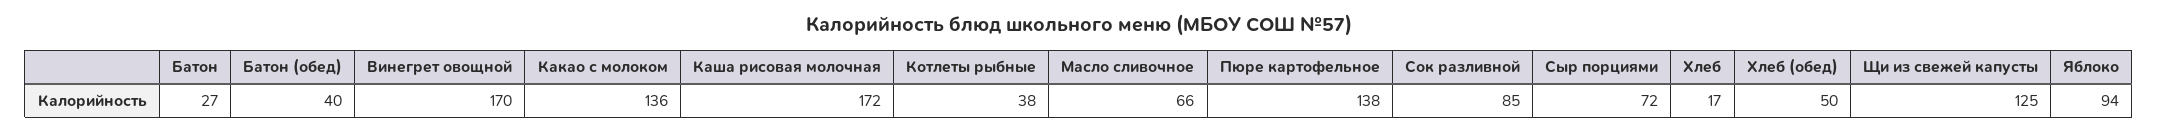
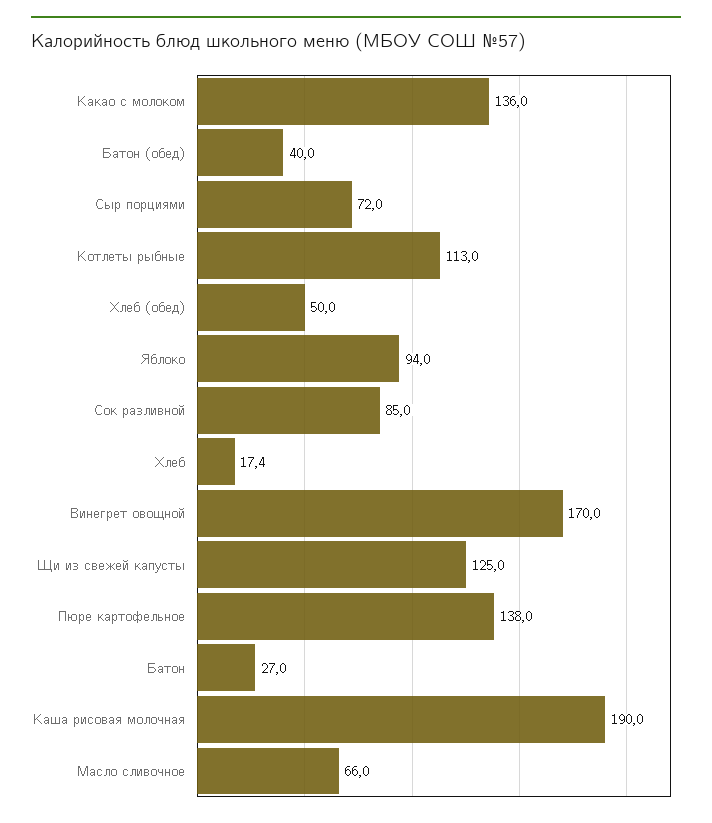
  {
    "Батон": 27,
    "Батон (обед)": 40,
    "Винегрет овощной": 170,
    "Какао с молоком": 136,
-   "Каша рисовая молочная": 172,
+   "Каша рисовая молочная": 190,
-   "Котлеты рыбные": 38,
+   "Котлеты рыбные": 113,
    "Масло сливочное": 66,
    "Пюре картофельное": 138,
    "Сок разливной": 85,
    "Сыр порциями": 72,
    "Хлеб": 17.4,
    "Хлеб (обед)": 50,
    "Щи из свежей капусты": 125,
    "Яблоко": 94
  }

